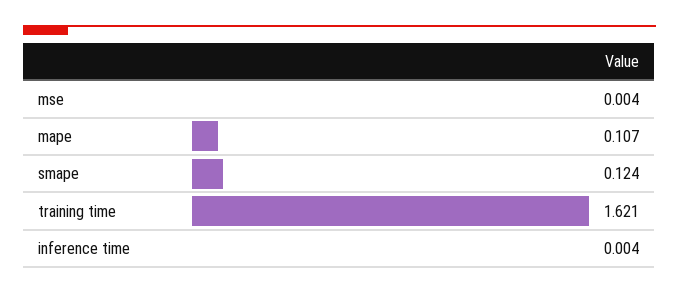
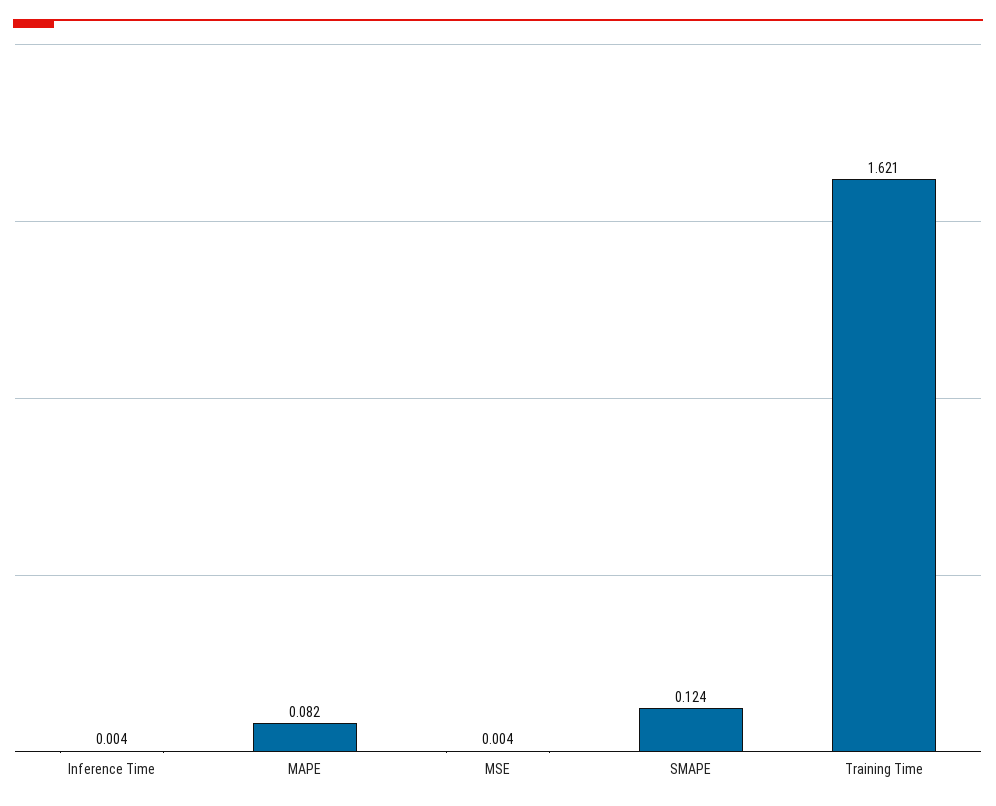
  {
    "mse": 0.004,
-   "mape": 0.107,
+   "mape": 0.082,
    "smape": 0.124,
    "training time": 1.621,
    "inference time": 0.004
  }

